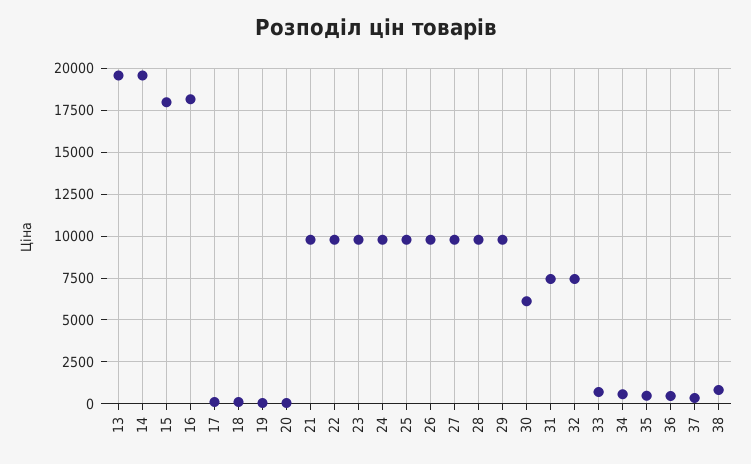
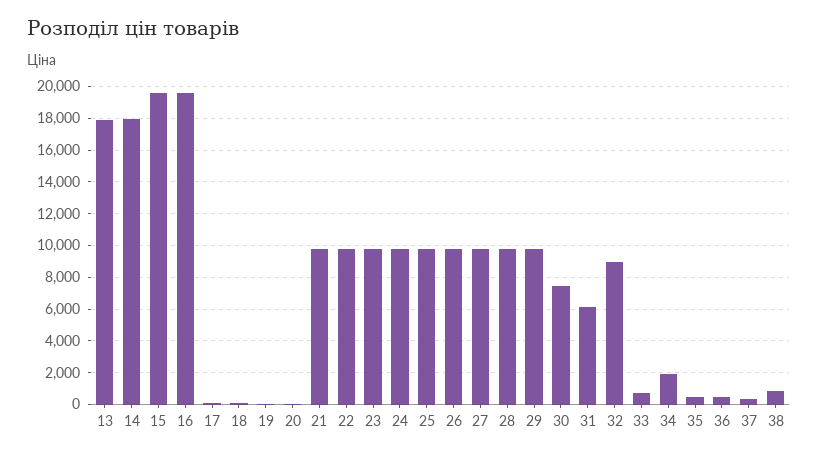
  {
-   "13": 19500,
+   "13": 18000,
-   "14": 19500,
+   "14": 18000,
-   "15": 18000,
+   "15": 19500,
-   "16": 18000,
+   "16": 19500,
    "17": 0,
    "18": 0,
    "19": 0,
    "20": 0,
    "21": 10000,
    "22": 10000,
    "23": 10000,
    "24": 10000,
    "25": 10000,
    "26": 10000,
    "27": 10000,
    "28": 10000,
    "29": 10000,
-   "30": 6000,
+   "30": 7500,
-   "31": 7500,
+   "31": 6000,
-   "32": 7500,
+   "32": 9000,
    "33": 500,
-   "34": 500,
+   "34": 2000,
    "35": 500,
    "36": 500,
    "37": 500,
    "38": 1000
  }

